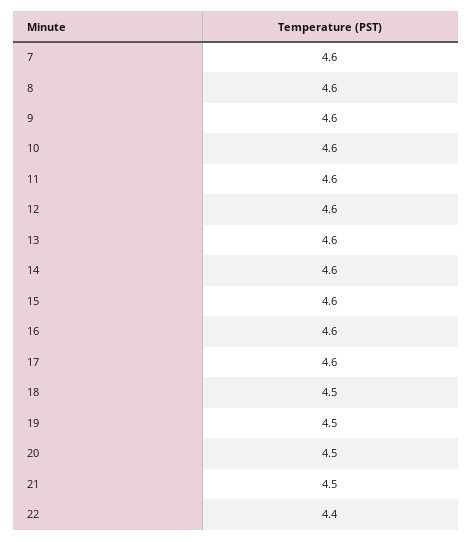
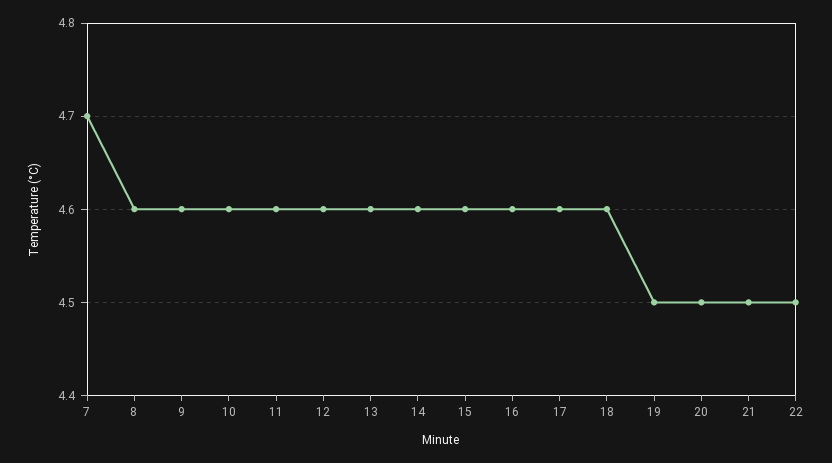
  {
-   "7": 4.6,
+   "7": 4.7,
    "8": 4.6,
    "9": 4.6,
    "10": 4.6,
    "11": 4.6,
    "12": 4.6,
    "13": 4.6,
    "14": 4.6,
    "15": 4.6,
    "16": 4.6,
    "17": 4.6,
-   "18": 4.5,
+   "18": 4.6,
    "19": 4.5,
    "20": 4.5,
    "21": 4.5,
-   "22": 4.4
+   "22": 4.5
  }

